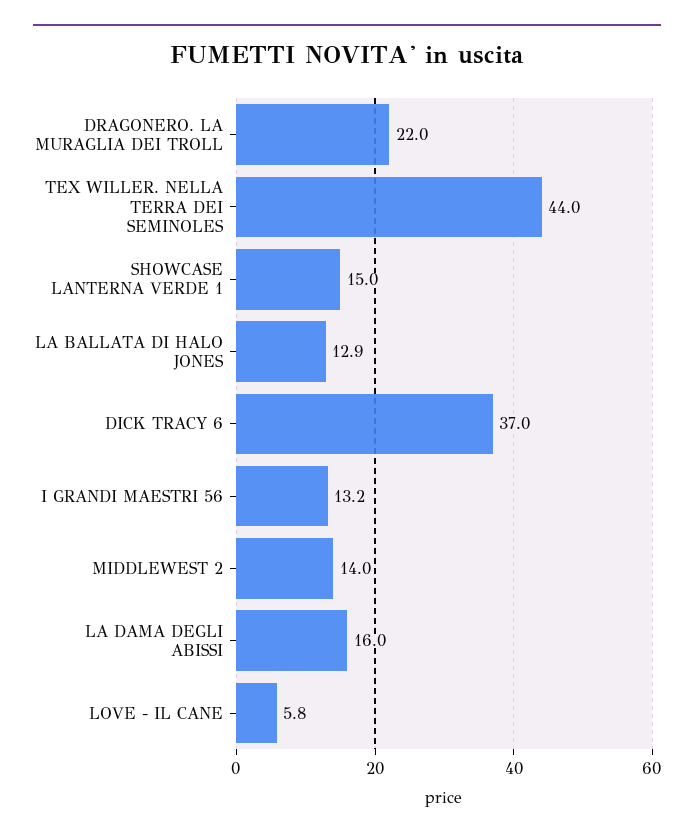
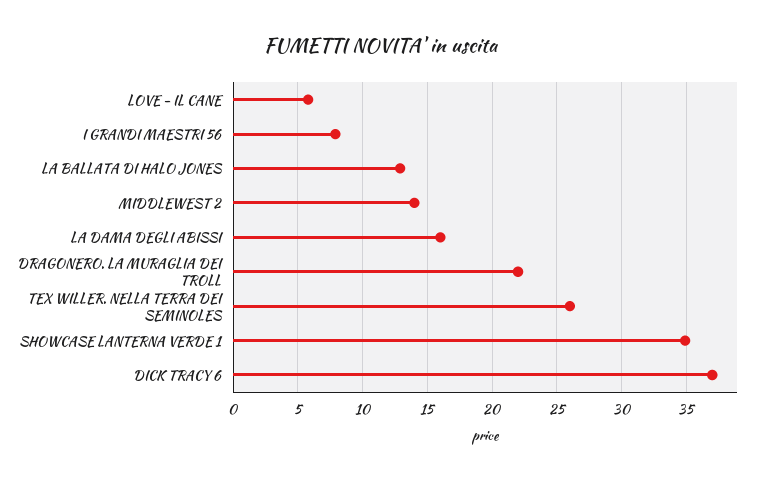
  {
    "DRAGONERO. LA MURAGLIA DEI TROLL": 22,
-   "TEX WILLER. NELLA TERRA DEI SEMINOLES": 44,
+   "TEX WILLER. NELLA TERRA DEI SEMINOLES": 26,
-   "SHOWCASE LANTERNA VERDE 1": 15,
+   "SHOWCASE LANTERNA VERDE 1": 35,
    "LA BALLATA DI HALO JONES": 12.9,
    "DICK TRACY 6": 37,
-   "I GRANDI MAESTRI 56": 13.2,
+   "I GRANDI MAESTRI 56": 8,
    "MIDDLEWEST 2": 14,
    "LA DAMA DEGLI ABISSI": 16,
    "LOVE - IL CANE": 5.8
  }

